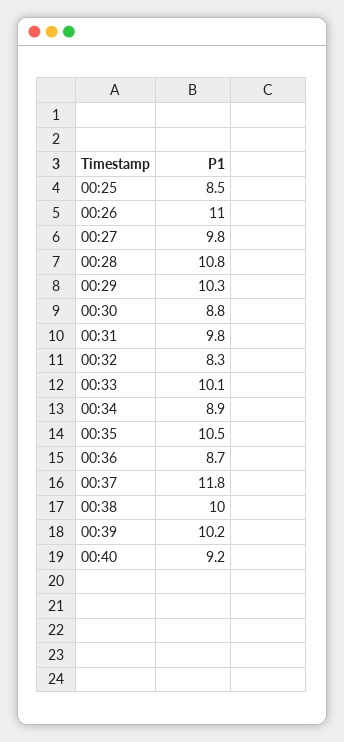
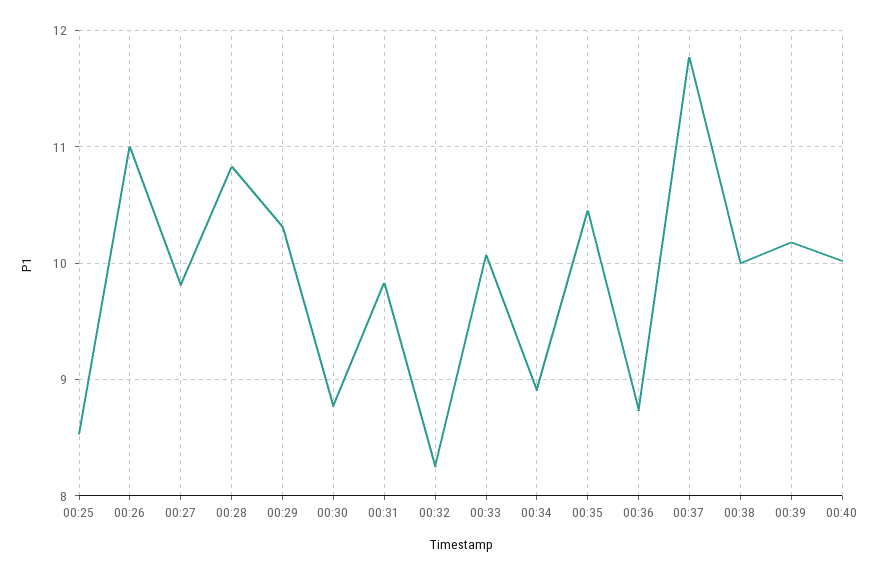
  {
    "00:25": 8.5,
    "00:26": 11,
    "00:27": 9.8,
    "00:28": 10.8,
    "00:29": 10.3,
    "00:30": 8.8,
    "00:31": 9.8,
    "00:32": 8.3,
    "00:33": 10.1,
    "00:34": 8.9,
    "00:35": 10.5,
    "00:36": 8.7,
    "00:37": 11.8,
    "00:38": 10,
    "00:39": 10.2,
-   "00:40": 9.2
+   "00:40": 10
  }

